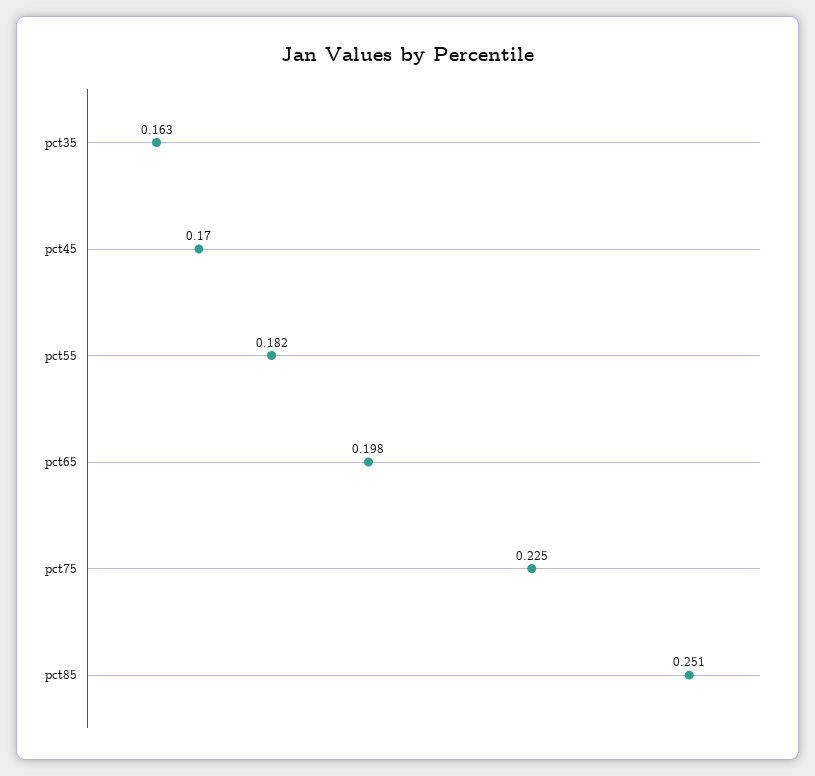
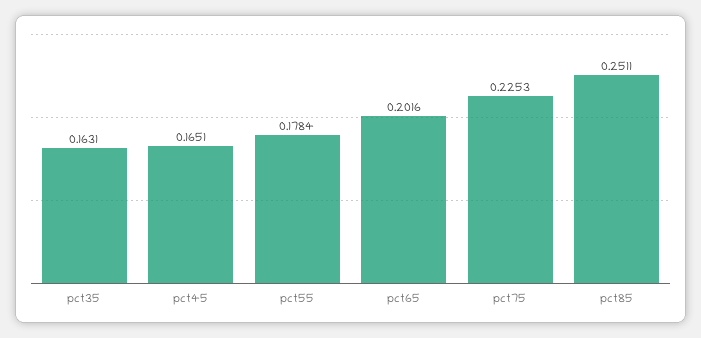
  {
    "pct35": 0.1631,
-   "pct45": 0.17,
+   "pct45": 0.1651,
-   "pct55": 0.182,
+   "pct55": 0.1784,
-   "pct65": 0.198,
+   "pct65": 0.2016,
    "pct75": 0.2253,
    "pct85": 0.2511
  }

